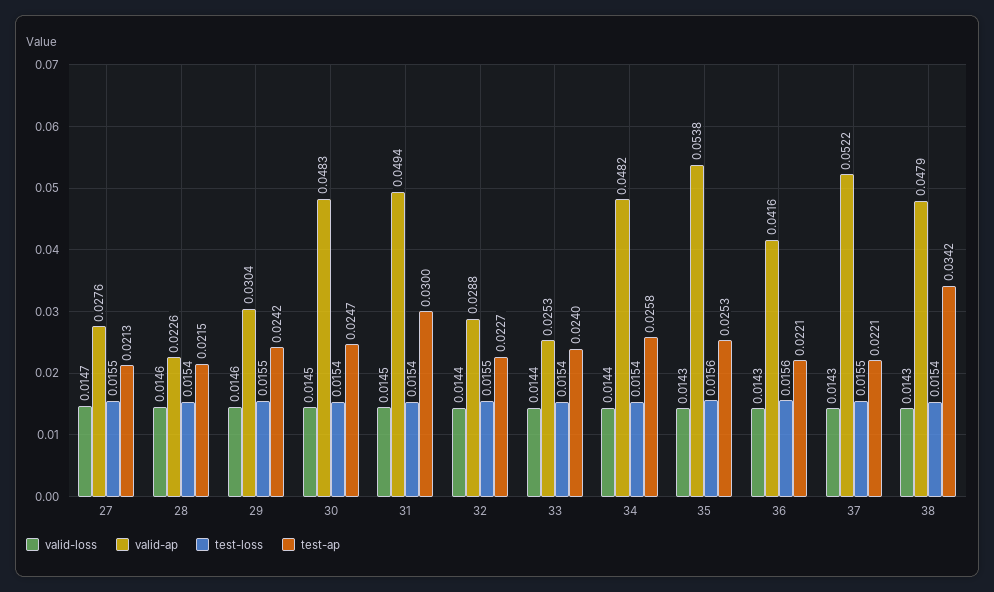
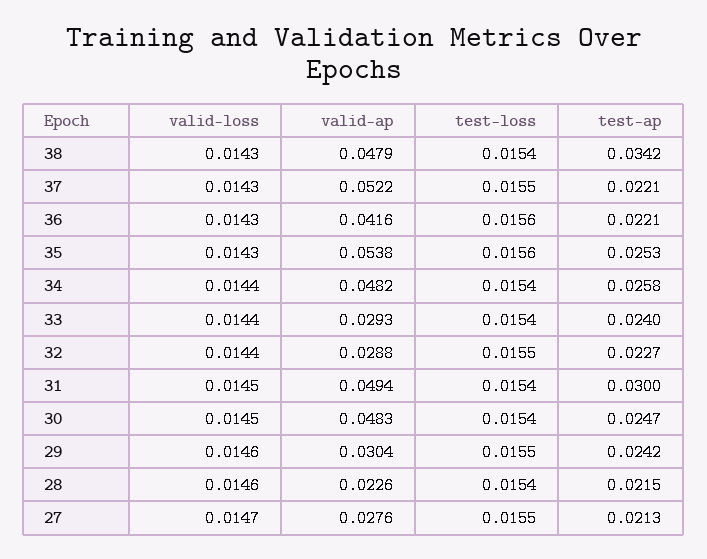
  {
    "valid-loss": {
      "27": 0.0147,
      "28": 0.0146,
      "29": 0.0146,
      "30": 0.0145,
      "31": 0.0145,
      "32": 0.0144,
      "33": 0.0144,
      "34": 0.0144,
      "35": 0.0143,
      "36": 0.0143,
      "37": 0.0143,
      "38": 0.0143
    },
    "valid-ap": {
      "27": 0.0276,
      "28": 0.0226,
      "29": 0.0304,
      "30": 0.0483,
      "31": 0.0494,
      "32": 0.0288,
-     "33": 0.0253,
+     "33": 0.0293,
      "34": 0.0482,
      "35": 0.0538,
      "36": 0.0416,
      "37": 0.0522,
      "38": 0.0479
    },
    "test-loss": {
      "27": 0.0155,
      "28": 0.0154,
      "29": 0.0155,
      "30": 0.0154,
      "31": 0.0154,
      "32": 0.0155,
      "33": 0.0154,
      "34": 0.0154,
      "35": 0.0156,
      "36": 0.0156,
      "37": 0.0155,
      "38": 0.0154
    },
    "test-ap": {
      "27": 0.0213,
      "28": 0.0215,
      "29": 0.0242,
      "30": 0.0247,
      "31": 0.03,
      "32": 0.0227,
      "33": 0.024,
      "34": 0.0258,
      "35": 0.0253,
      "36": 0.0221,
      "37": 0.0221,
      "38": 0.0342
    }
  }

